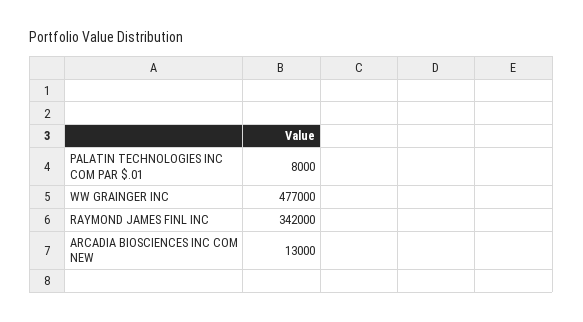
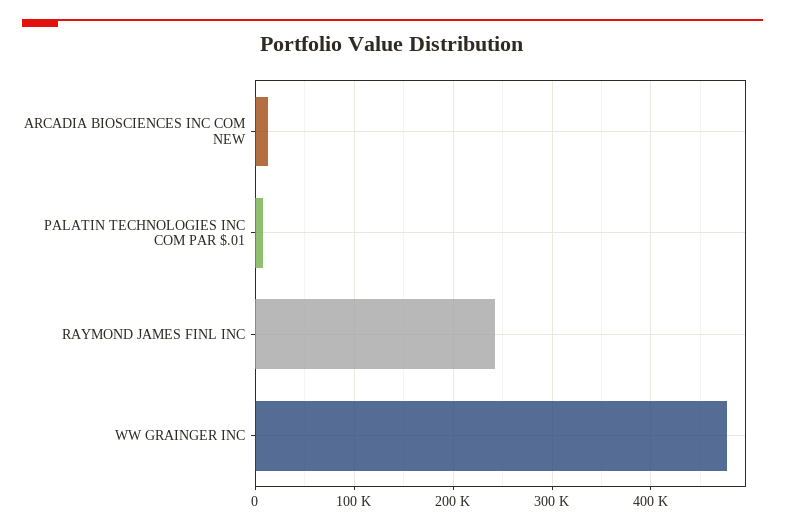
  {
    "PALATIN TECHNOLOGIES INC COM PAR $.01": 8000,
    "WW GRAINGER INC": 477000,
-   "RAYMOND JAMES FINL INC": 342000,
+   "RAYMOND JAMES FINL INC": 240000,
    "ARCADIA BIOSCIENCES INC COM NEW": 13000
  }

